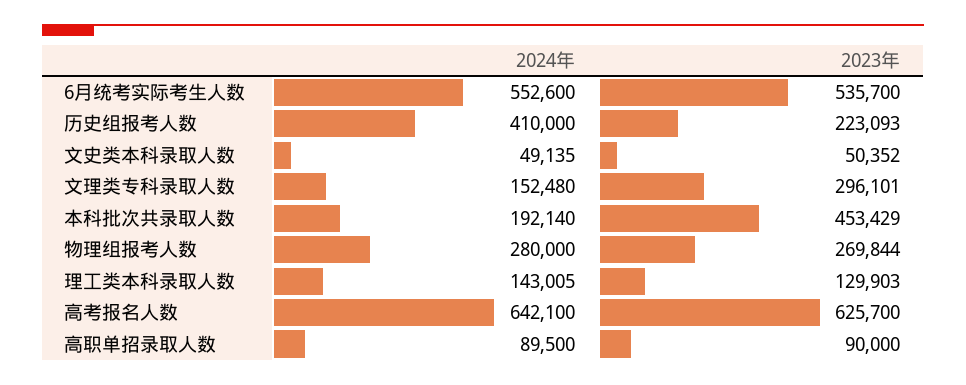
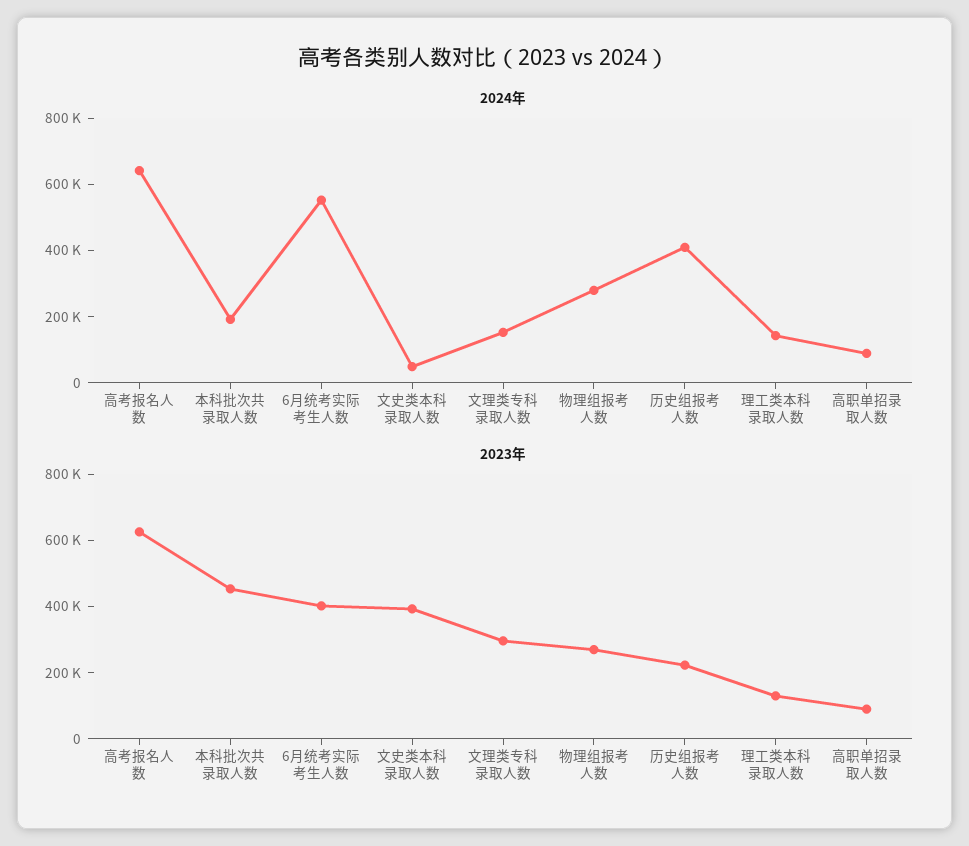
  {
    "2024年": {
      "6月统考实际考生人数": 552600,
      "历史组报考人数": 410000,
      "文史类本科录取人数": 49135,
      "文理类专科录取人数": 152480,
      "本科批次共录取人数": 192140,
      "物理组报考人数": 280000,
      "理工类本科录取人数": 143005,
      "高考报名人数": 642100,
      "高职单招录取人数": 89500
    },
    "2023年": {
-     "6月统考实际考生人数": 535700,
+     "6月统考实际考生人数": 400000,
      "历史组报考人数": 223093,
-     "文史类本科录取人数": 50352,
+     "文史类本科录取人数": 400000,
      "文理类专科录取人数": 296101,
      "本科批次共录取人数": 453429,
      "物理组报考人数": 269844,
      "理工类本科录取人数": 129903,
      "高考报名人数": 625700,
      "高职单招录取人数": 90000
    }
  }

